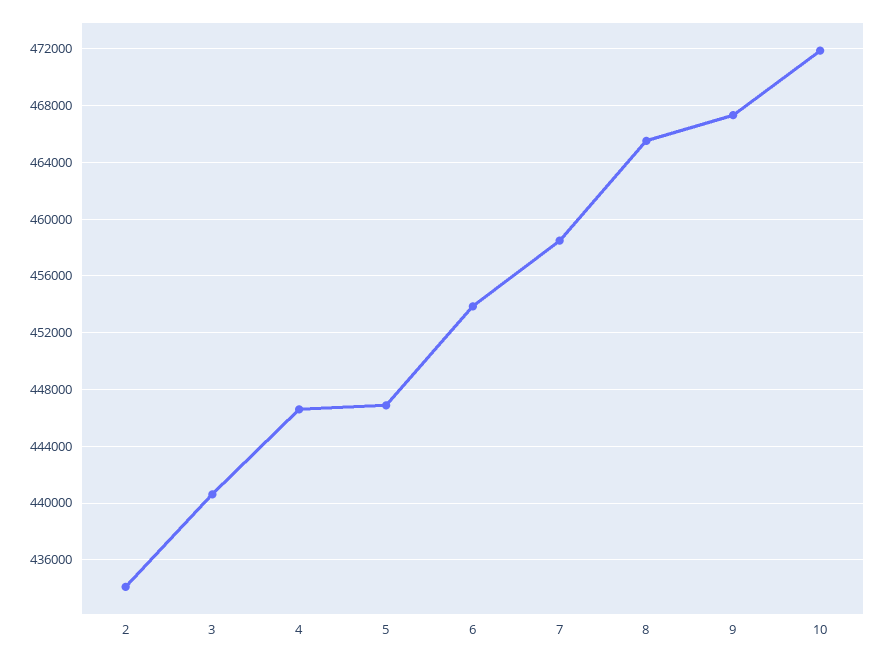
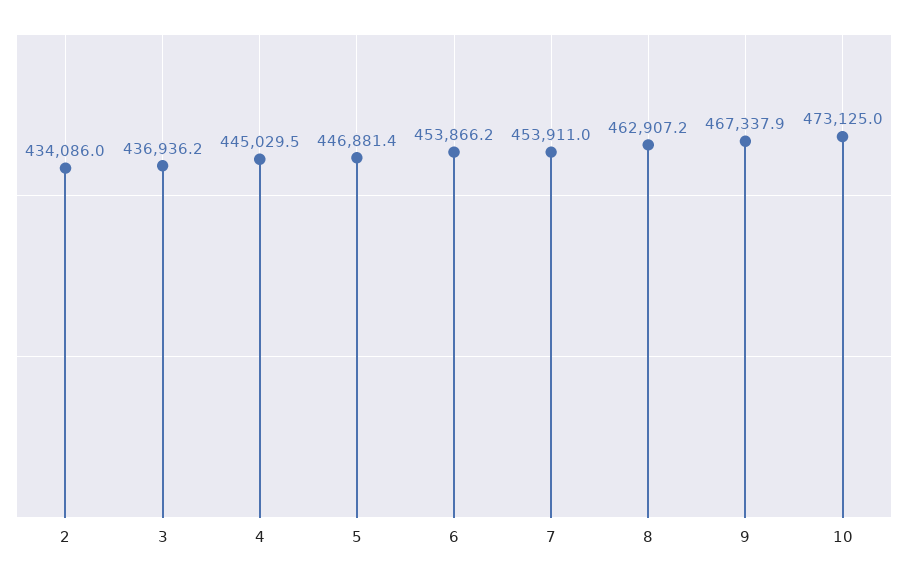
  {
    "2": 434086,
-   "3": 440500,
+   "3": 436936.2,
-   "4": 446500,
+   "4": 445029.5,
    "5": 446881.4,
    "6": 453866.2,
-   "7": 458500,
+   "7": 453911,
-   "8": 465500,
+   "8": 462907.2,
    "9": 467337.9,
-   "10": 472000
+   "10": 473125
  }

